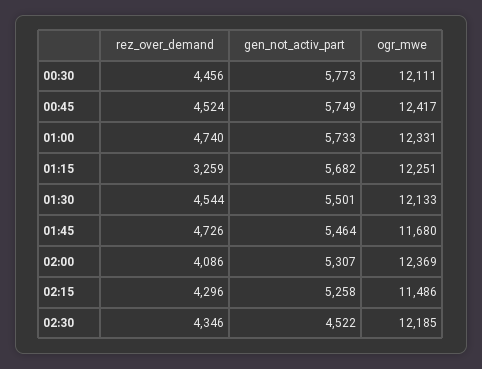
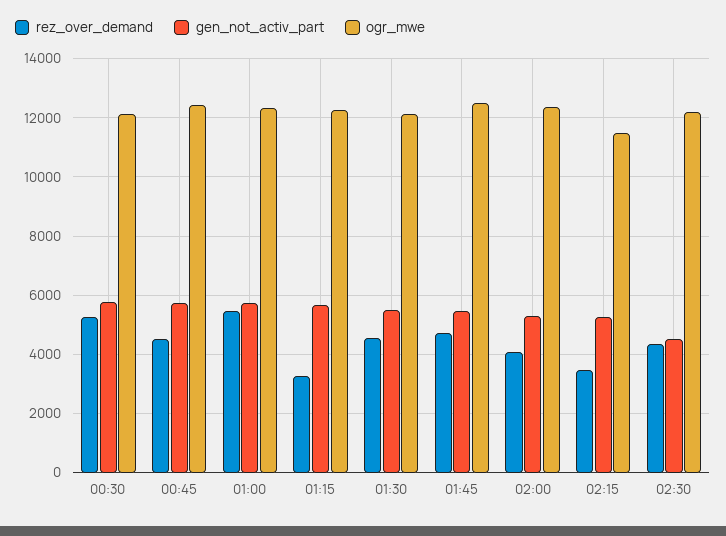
  {
    "rez_over_demand": {
-     "00:30": 4456,
+     "00:30": 5250,
      "00:45": 4524,
-     "01:00": 4740,
+     "01:00": 5500,
      "01:15": 3259,
      "01:30": 4544,
      "01:45": 4726,
      "02:00": 4086,
-     "02:15": 4296,
+     "02:15": 3500,
      "02:30": 4346
    },
    "gen_not_activ_part": {
      "00:30": 5773,
      "00:45": 5749,
      "01:00": 5733,
      "01:15": 5682,
      "01:30": 5501,
      "01:45": 5464,
      "02:00": 5307,
      "02:15": 5258,
      "02:30": 4522
    },
    "ogr_mwe": {
      "00:30": 12111,
      "00:45": 12417,
      "01:00": 12331,
      "01:15": 12251,
      "01:30": 12133,
-     "01:45": 11680,
+     "01:45": 12500,
      "02:00": 12369,
      "02:15": 11486,
      "02:30": 12185
    }
  }

